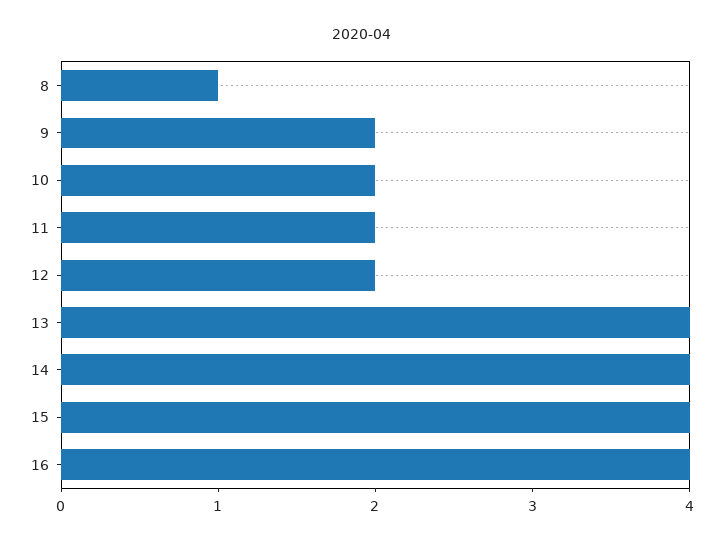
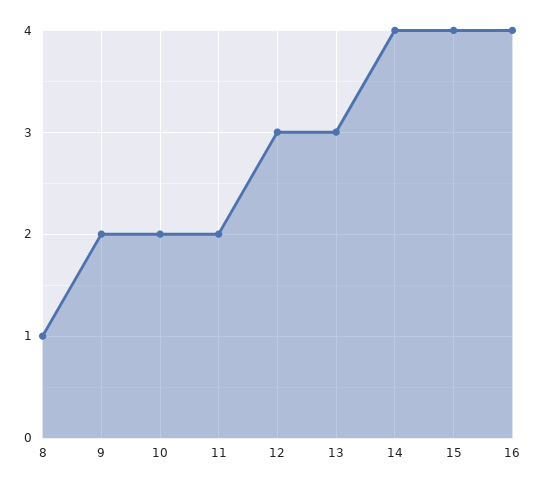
  {
    "8": 1,
    "9": 2,
    "10": 2,
    "11": 2,
-   "12": 2,
+   "12": 3,
-   "13": 4,
+   "13": 3,
    "14": 4,
    "15": 4,
    "16": 4
  }

